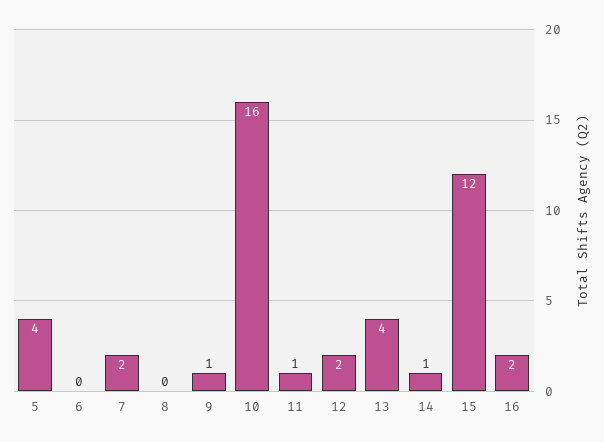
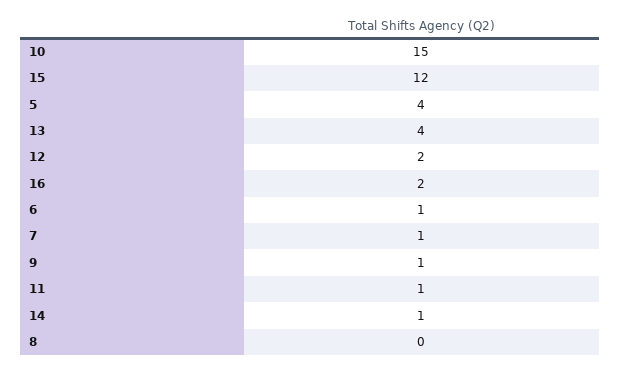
  {
    "5": 4,
-   "6": 0,
+   "6": 1,
-   "7": 2,
+   "7": 1,
    "8": 0,
    "9": 1,
-   "10": 16,
+   "10": 15,
    "11": 1,
    "12": 2,
    "13": 4,
    "14": 1,
    "15": 12,
    "16": 2
  }

